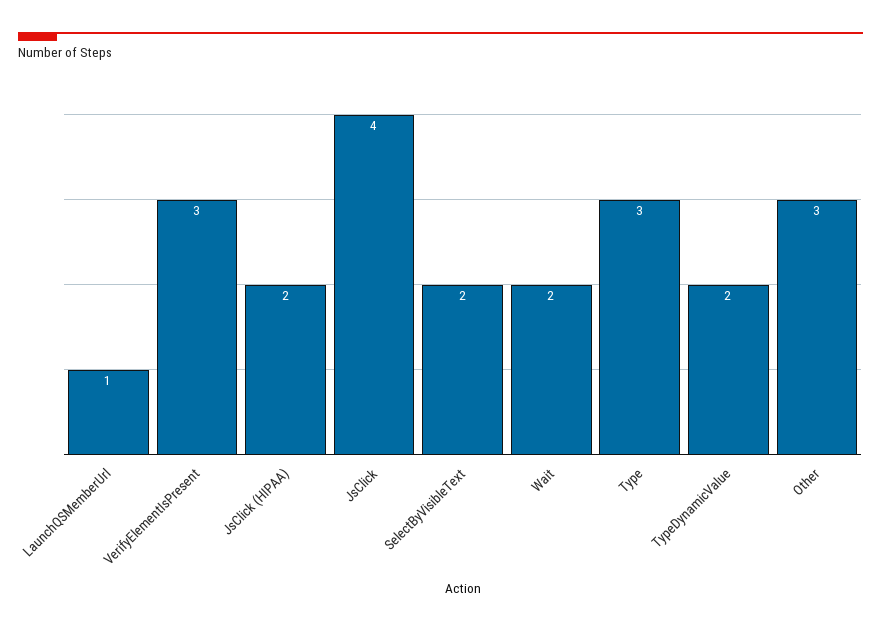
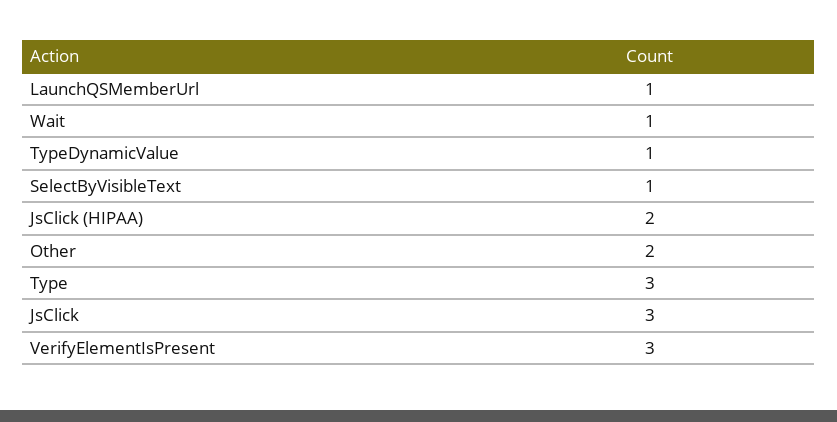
  {
    "LaunchQSMemberUrl": 1,
    "VerifyElementIsPresent": 3,
    "JsClick (HIPAA)": 2,
-   "JsClick": 4,
+   "JsClick": 3,
-   "SelectByVisibleText": 2,
+   "SelectByVisibleText": 1,
-   "Wait": 2,
+   "Wait": 1,
    "Type": 3,
-   "TypeDynamicValue": 2,
+   "TypeDynamicValue": 1,
-   "Other": 3
+   "Other": 2
  }

